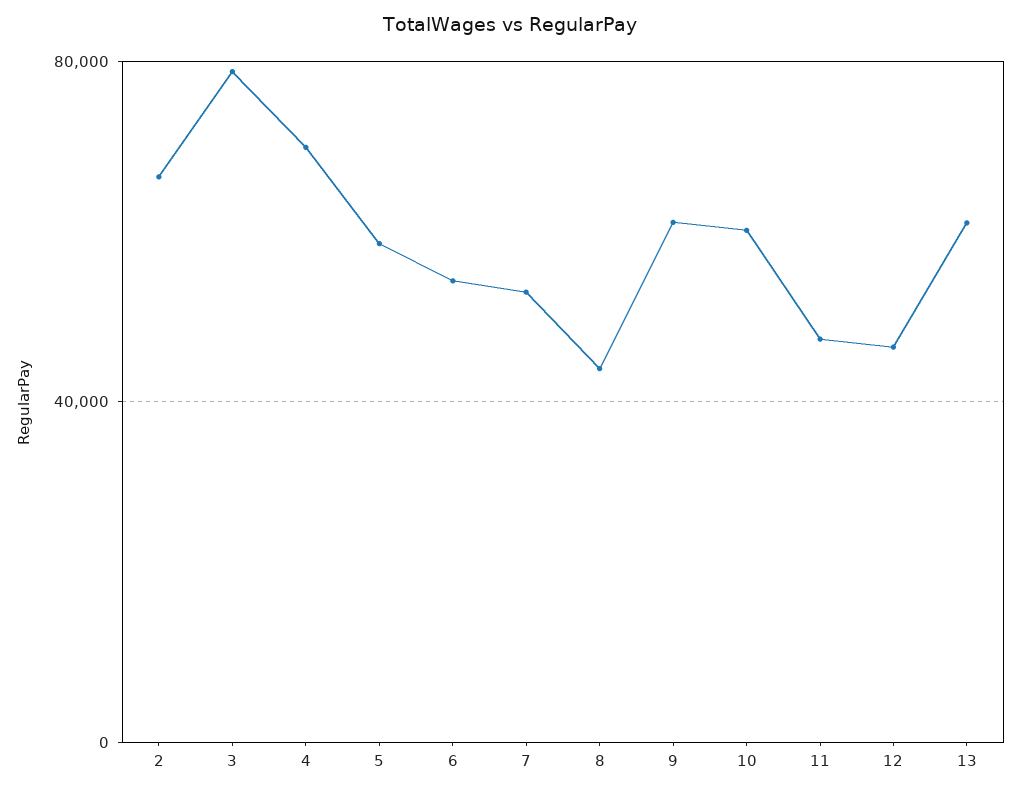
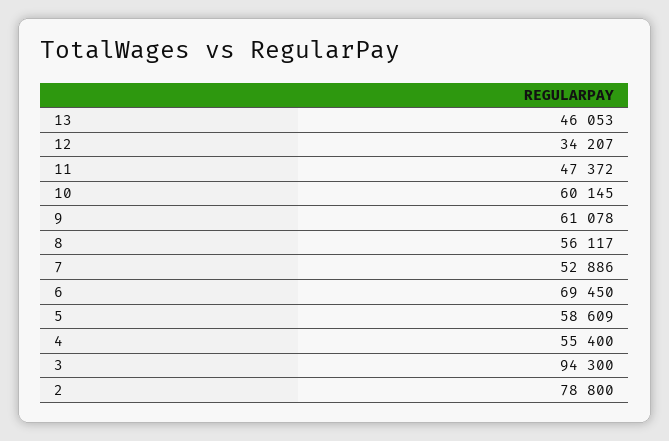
  {
-   "2": 65000,
+   "2": 78800,
-   "3": 80000,
+   "3": 94300,
-   "4": 70000,
+   "4": 55400,
    "5": 58609,
-   "6": 55000,
+   "6": 69450,
    "7": 52886,
-   "8": 45000,
+   "8": 56117,
    "9": 61078,
    "10": 60145,
    "11": 47372,
-   "12": 45000,
+   "12": 34207,
-   "13": 60000
+   "13": 46053
  }

